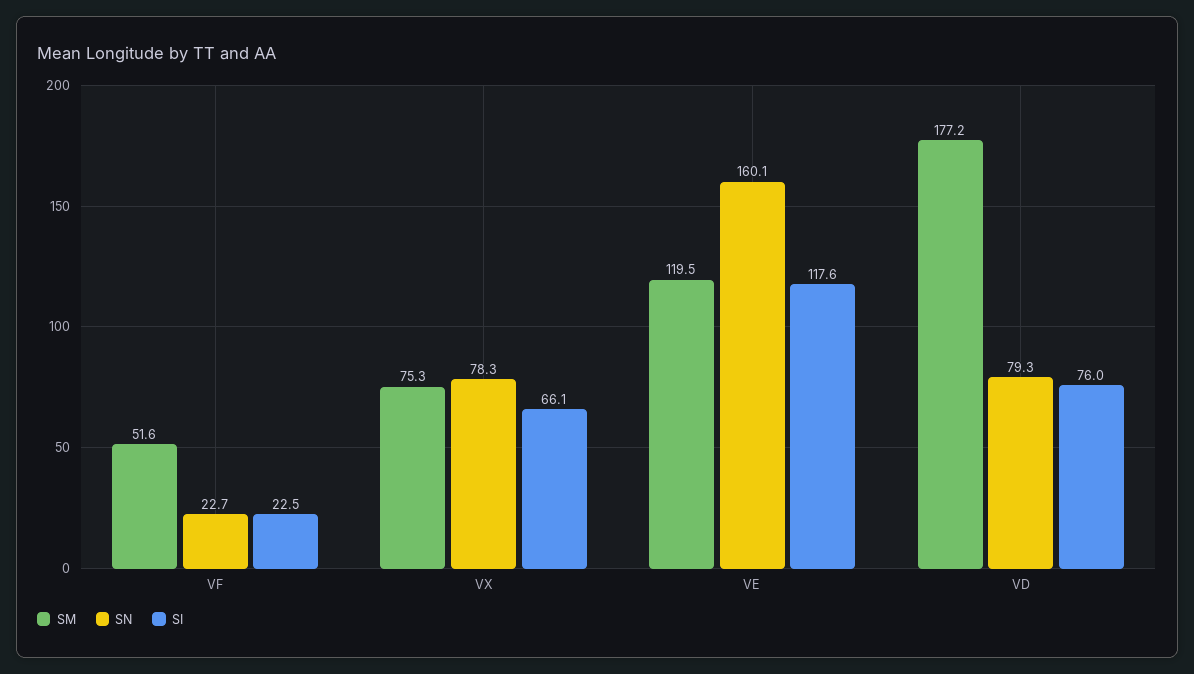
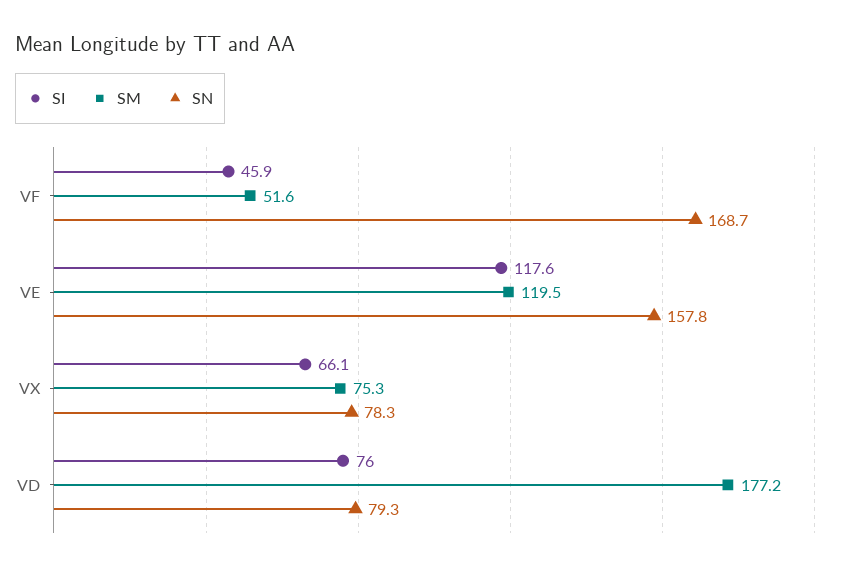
  {
    "SM": {
      "VF": 51.6,
      "VX": 75.3,
      "VE": 119.5,
      "VD": 177.2
    },
    "SN": {
-     "VF": 22.7,
+     "VF": 168.7,
      "VX": 78.3,
-     "VE": 160.1,
+     "VE": 157.8,
      "VD": 79.3
    },
    "SI": {
-     "VF": 22.5,
+     "VF": 45.9,
      "VX": 66.1,
      "VE": 117.6,
      "VD": 76
    }
  }

